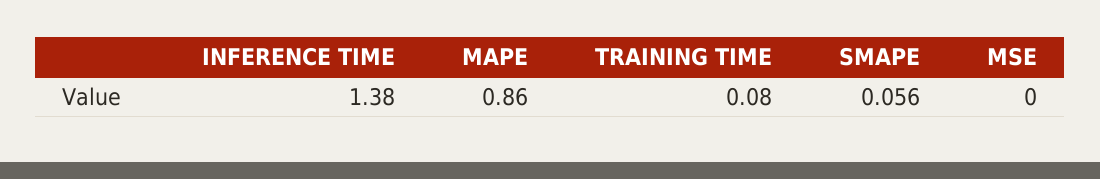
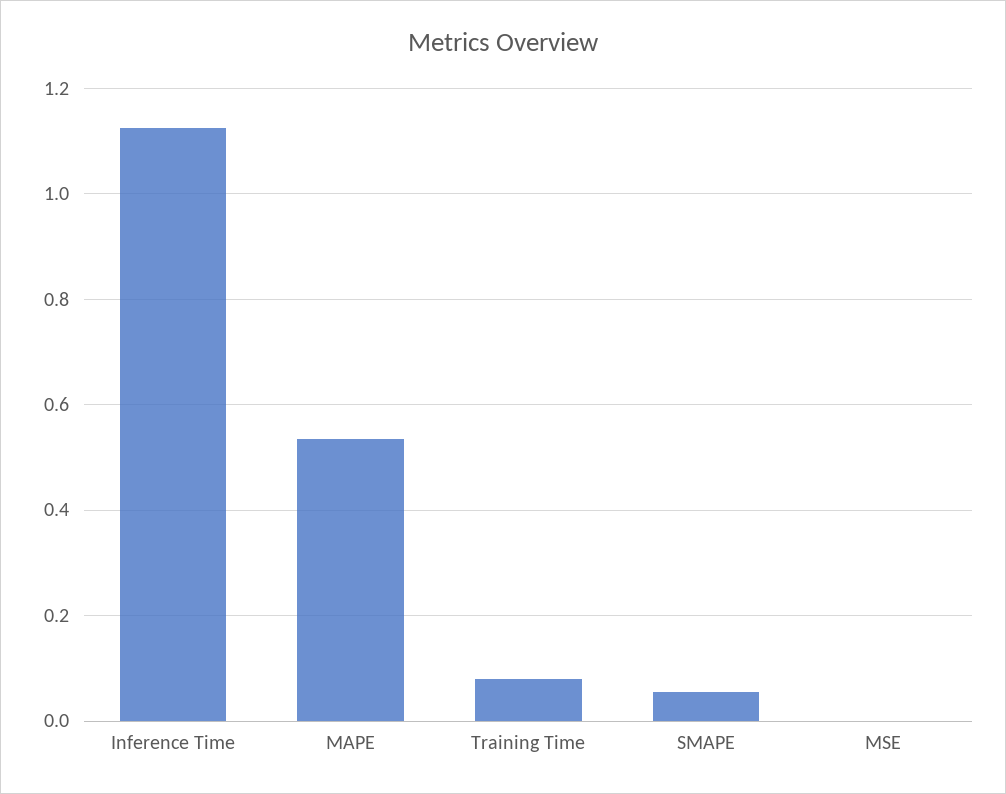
  {
-   "INFERENCE TIME": 1.38,
+   "INFERENCE TIME": 1.12,
-   "MAPE": 0.86,
+   "MAPE": 0.54,
    "TRAINING TIME": 0.08,
    "SMAPE": 0.056,
    "MSE": 0
  }

